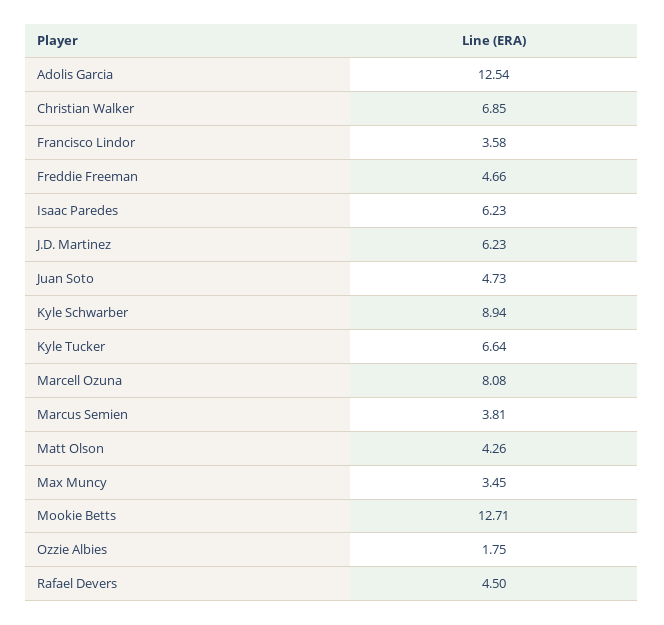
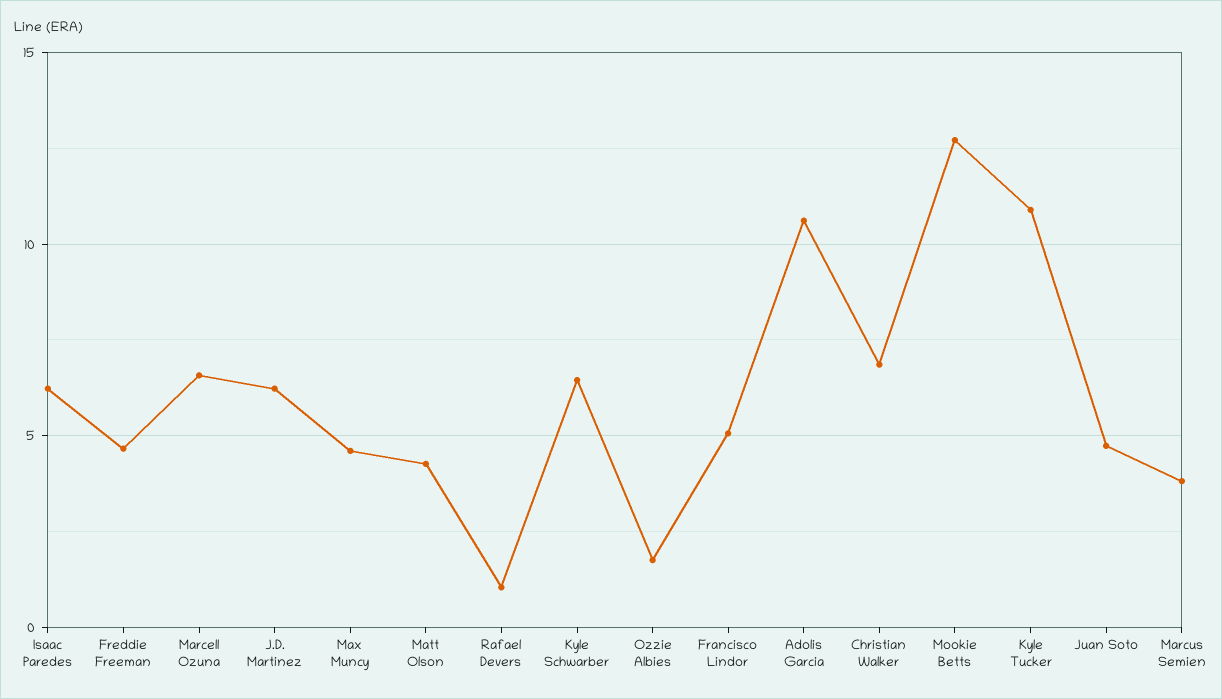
  {
-   "Adolis Garcia": 12.54,
+   "Adolis Garcia": 10.5,
    "Christian Walker": 6.85,
-   "Francisco Lindor": 3.58,
+   "Francisco Lindor": 5,
    "Freddie Freeman": 4.66,
    "Isaac Paredes": 6.23,
    "J.D. Martinez": 6.23,
    "Juan Soto": 4.73,
-   "Kyle Schwarber": 8.94,
+   "Kyle Schwarber": 6.5,
-   "Kyle Tucker": 6.64,
+   "Kyle Tucker": 11,
-   "Marcell Ozuna": 8.08,
+   "Marcell Ozuna": 6.5,
    "Marcus Semien": 3.81,
    "Matt Olson": 4.26,
-   "Max Muncy": 3.45,
+   "Max Muncy": 4.5,
    "Mookie Betts": 12.71,
    "Ozzie Albies": 1.75,
-   "Rafael Devers": 4.5
+   "Rafael Devers": 1
  }

